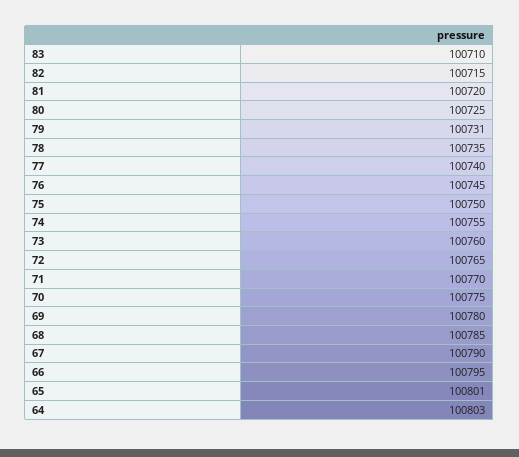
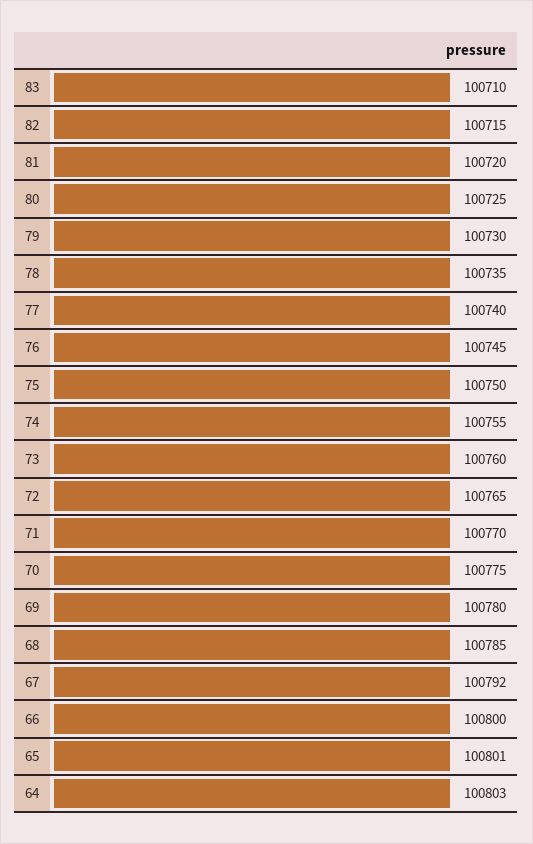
  {
    "83": 100710,
    "82": 100715,
    "81": 100720,
    "80": 100725,
-   "79": 100731,
+   "79": 100730,
    "78": 100735,
    "77": 100740,
    "76": 100745,
    "75": 100750,
    "74": 100755,
    "73": 100760,
    "72": 100765,
    "71": 100770,
    "70": 100775,
    "69": 100780,
    "68": 100785,
-   "67": 100790,
+   "67": 100792,
-   "66": 100795,
+   "66": 100800,
    "65": 100801,
    "64": 100803
  }

